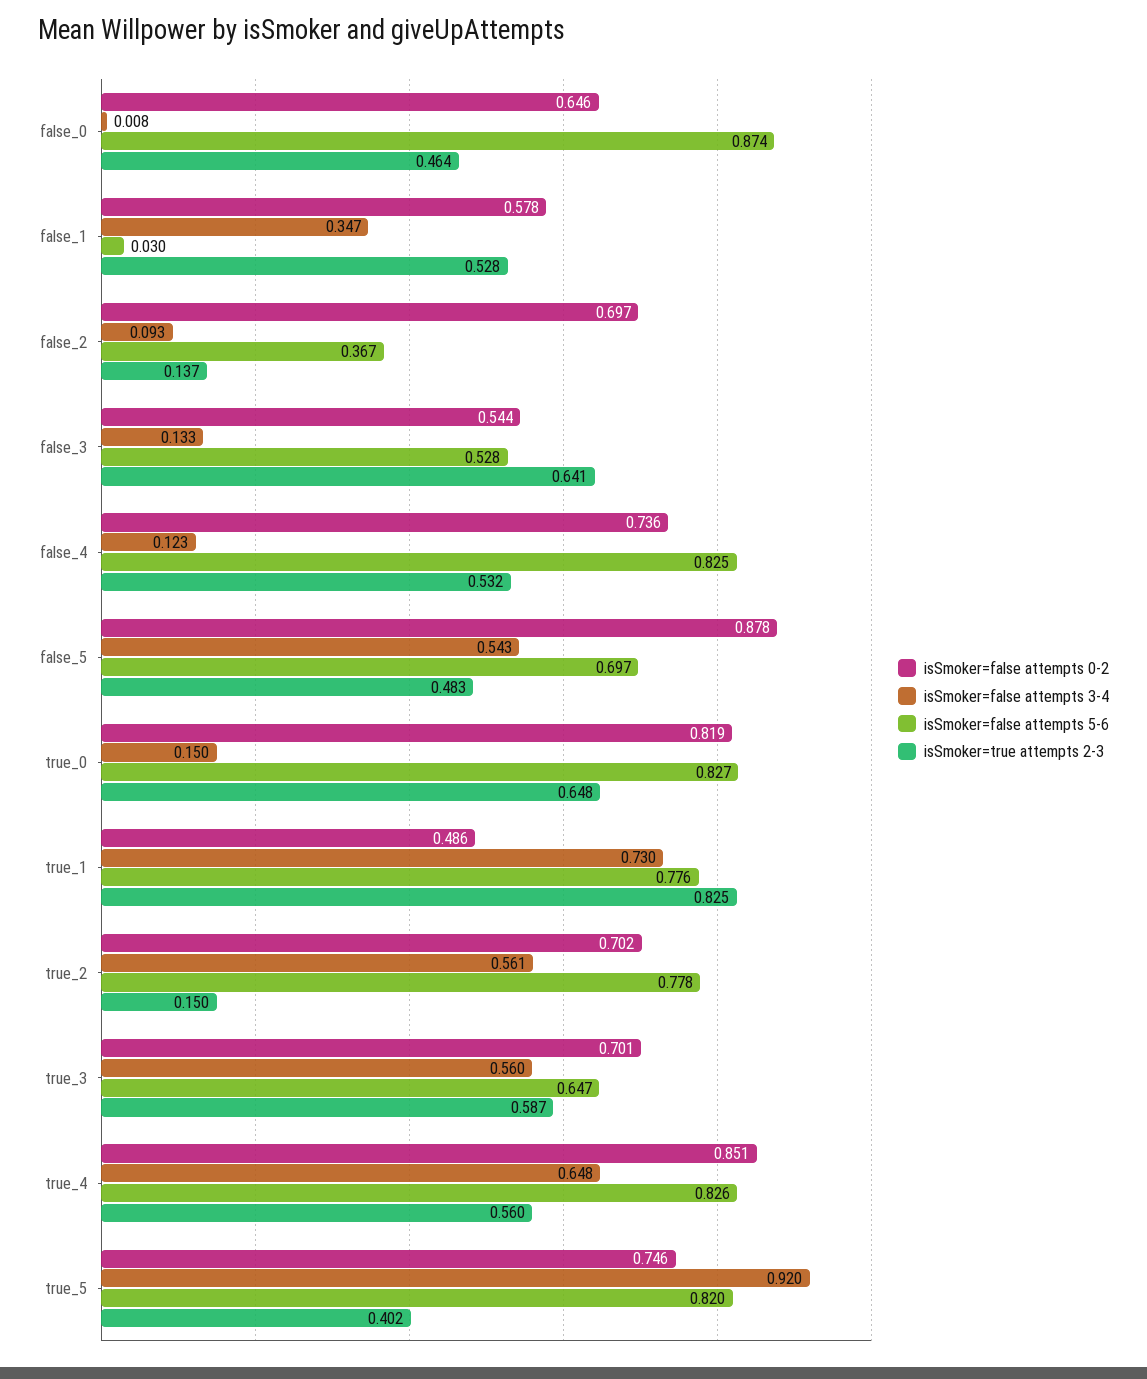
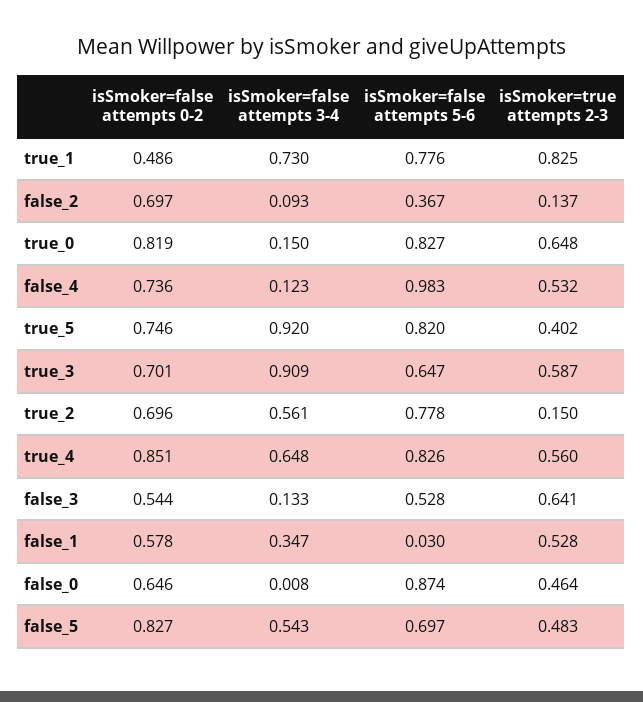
  {
    "isSmoker=false attempts 0-2": {
      "false_0": 0.646,
      "false_1": 0.578,
      "false_2": 0.697,
      "false_3": 0.544,
      "false_4": 0.736,
-     "false_5": 0.878,
+     "false_5": 0.827,
      "true_0": 0.819,
      "true_1": 0.486,
-     "true_2": 0.702,
+     "true_2": 0.696,
      "true_3": 0.701,
      "true_4": 0.851,
      "true_5": 0.746
    },
    "isSmoker=false attempts 3-4": {
      "false_0": 0.008,
      "false_1": 0.347,
      "false_2": 0.093,
      "false_3": 0.133,
      "false_4": 0.123,
      "false_5": 0.543,
      "true_0": 0.15,
      "true_1": 0.73,
      "true_2": 0.561,
-     "true_3": 0.56,
+     "true_3": 0.909,
      "true_4": 0.648,
      "true_5": 0.92
    },
    "isSmoker=false attempts 5-6": {
      "false_0": 0.874,
      "false_1": 0.03,
      "false_2": 0.367,
      "false_3": 0.528,
-     "false_4": 0.825,
+     "false_4": 0.983,
      "false_5": 0.697,
      "true_0": 0.827,
      "true_1": 0.776,
      "true_2": 0.778,
      "true_3": 0.647,
      "true_4": 0.826,
      "true_5": 0.82
    },
    "isSmoker=true attempts 2-3": {
      "false_0": 0.464,
      "false_1": 0.528,
      "false_2": 0.137,
      "false_3": 0.641,
      "false_4": 0.532,
      "false_5": 0.483,
      "true_0": 0.648,
      "true_1": 0.825,
      "true_2": 0.15,
      "true_3": 0.587,
      "true_4": 0.56,
      "true_5": 0.402
    }
  }

